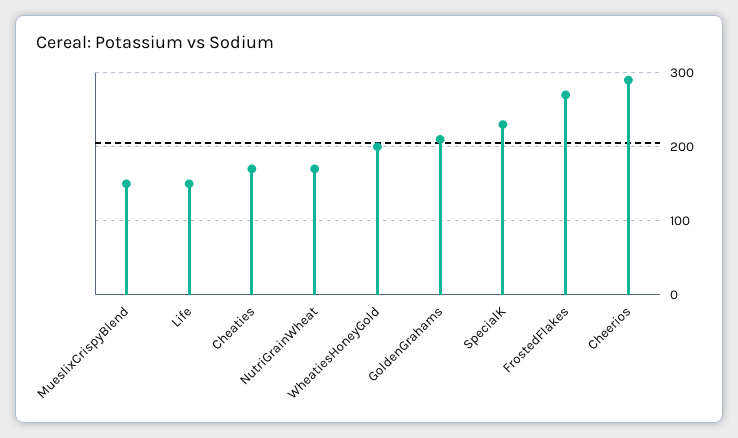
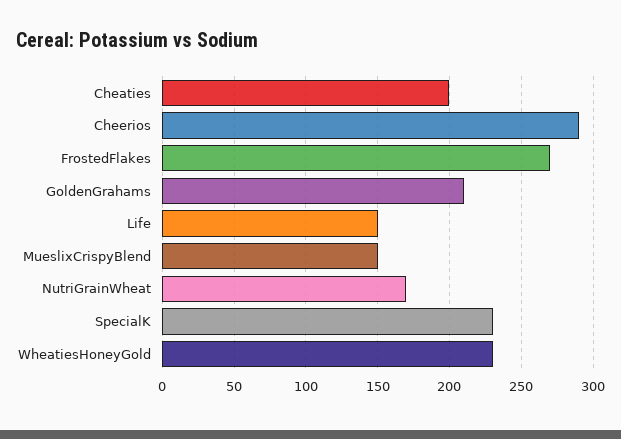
  {
    "MueslixCrispyBlend": 150,
    "Life": 150,
-   "Cheaties": 170,
+   "Cheaties": 200,
    "NutriGrainWheat": 170,
-   "WheatiesHoneyGold": 200,
+   "WheatiesHoneyGold": 230,
    "GoldenGrahams": 210,
    "SpecialK": 230,
    "FrostedFlakes": 270,
    "Cheerios": 290
  }

